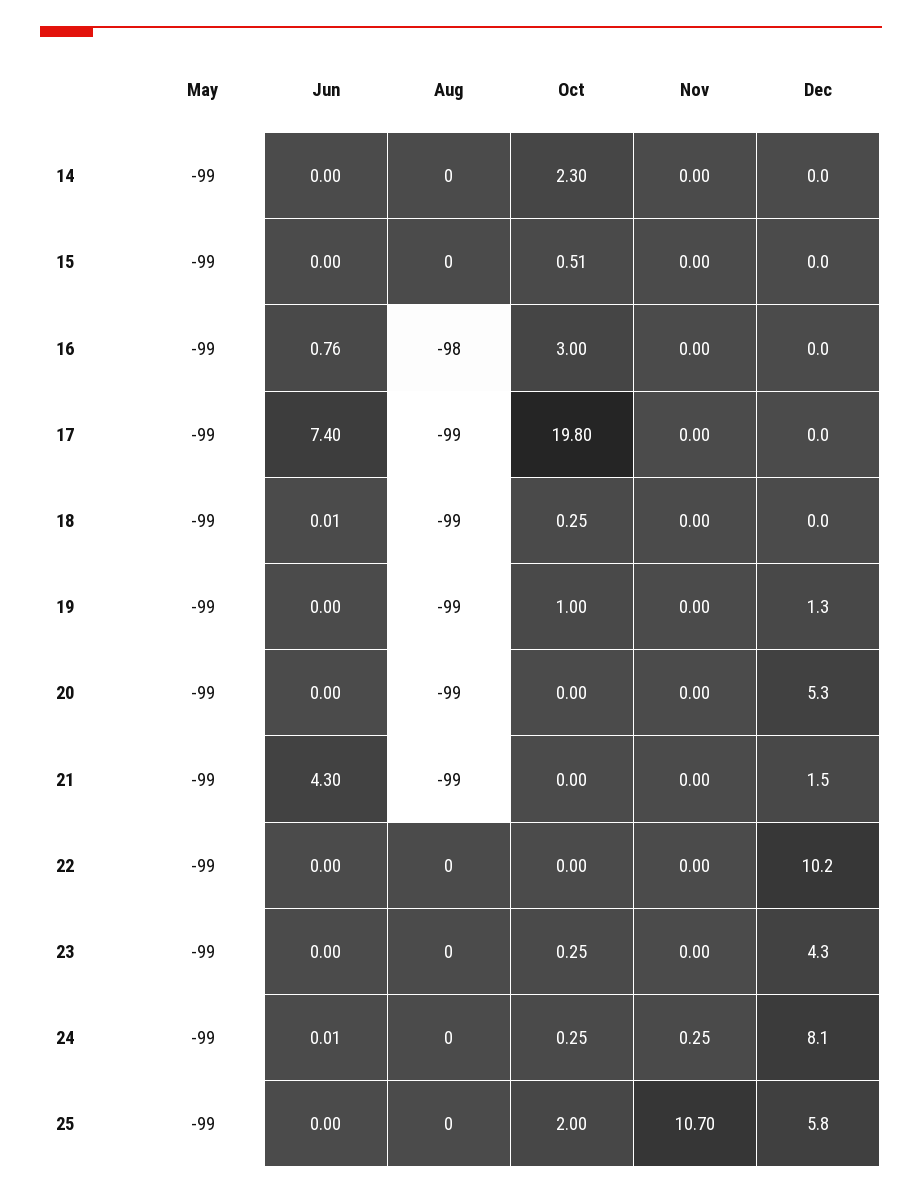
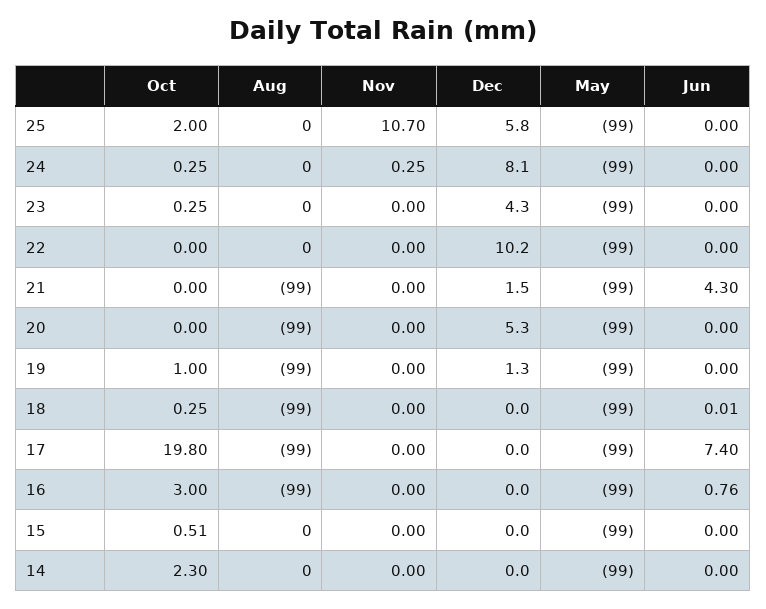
  {
    "May": {
      "14": -99,
      "15": -99,
      "16": -99,
      "17": -99,
      "18": -99,
      "19": -99,
      "20": -99,
      "21": -99,
      "22": -99,
      "23": -99,
      "24": -99,
      "25": -99
    },
    "Jun": {
      "14": 0,
      "15": 0,
      "16": 0.76,
      "17": 7.4,
      "18": 0.01,
      "19": 0,
      "20": 0,
      "21": 4.3,
      "22": 0,
      "23": 0,
-     "24": 0.01,
+     "24": 0,
      "25": 0
    },
    "Aug": {
      "14": 0,
      "15": 0,
-     "16": -98,
+     "16": -99,
      "17": -99,
      "18": -99,
      "19": -99,
      "20": -99,
      "21": -99,
      "22": 0,
      "23": 0,
      "24": 0,
      "25": 0
    },
    "Oct": {
      "14": 2.3,
      "15": 0.51,
      "16": 3,
      "17": 19.8,
      "18": 0.25,
      "19": 1,
      "20": 0,
      "21": 0,
      "22": 0,
      "23": 0.25,
      "24": 0.25,
      "25": 2
    },
    "Nov": {
      "14": 0,
      "15": 0,
      "16": 0,
      "17": 0,
      "18": 0,
      "19": 0,
      "20": 0,
      "21": 0,
      "22": 0,
      "23": 0,
      "24": 0.25,
      "25": 10.7
    },
    "Dec": {
      "14": 0,
      "15": 0,
      "16": 0,
      "17": 0,
      "18": 0,
      "19": 1.3,
      "20": 5.3,
      "21": 1.5,
      "22": 10.2,
      "23": 4.3,
      "24": 8.1,
      "25": 5.8
    }
  }

